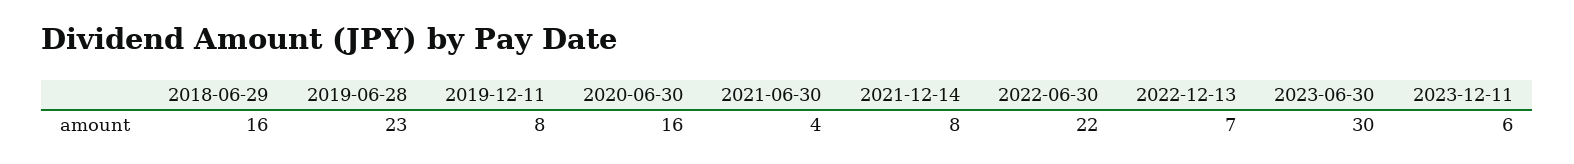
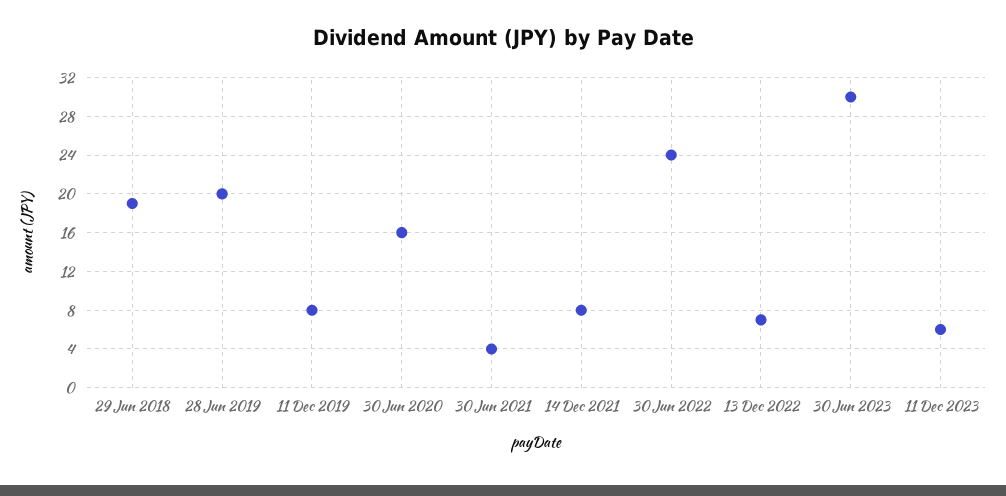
  {
-   "2018-06-29": 16,
+   "2018-06-29": 19,
-   "2019-06-28": 23,
+   "2019-06-28": 20,
    "2019-12-11": 8,
    "2020-06-30": 16,
    "2021-06-30": 4,
    "2021-12-14": 8,
-   "2022-06-30": 22,
+   "2022-06-30": 24,
    "2022-12-13": 7,
    "2023-06-30": 30,
    "2023-12-11": 6
  }

